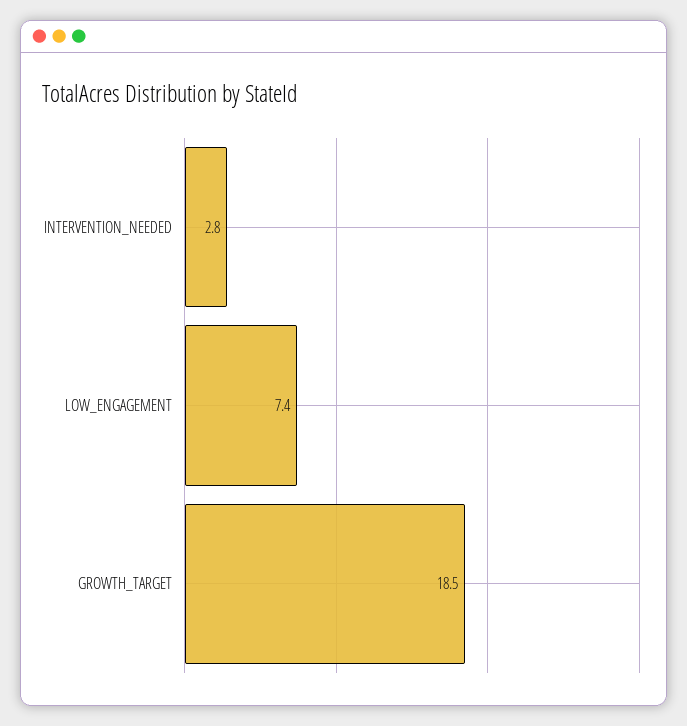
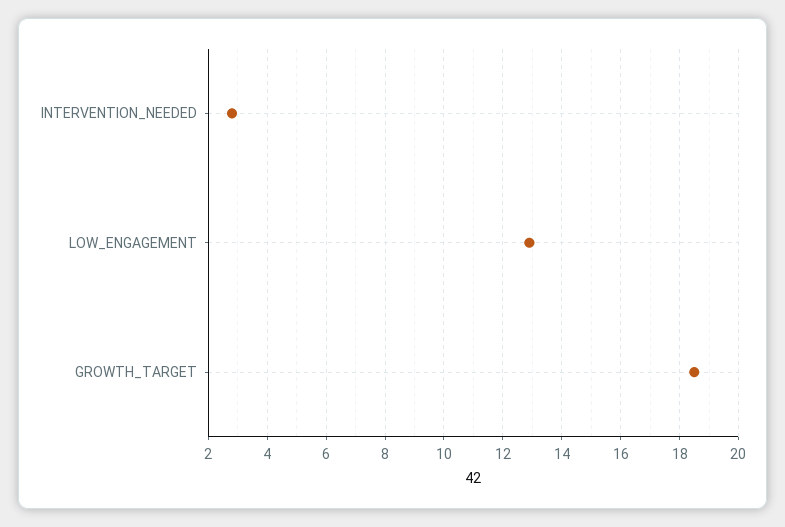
  {
    "INTERVENTION_NEEDED": 2.8,
-   "LOW_ENGAGEMENT": 7.4,
+   "LOW_ENGAGEMENT": 13,
    "GROWTH_TARGET": 18.5
  }

